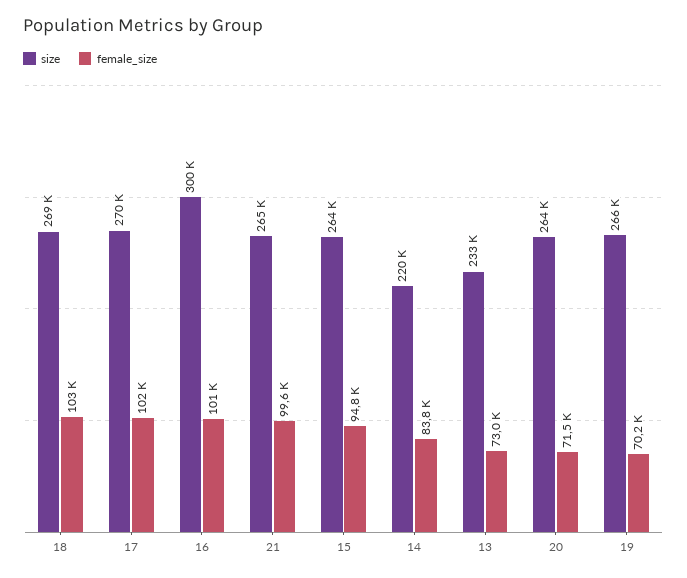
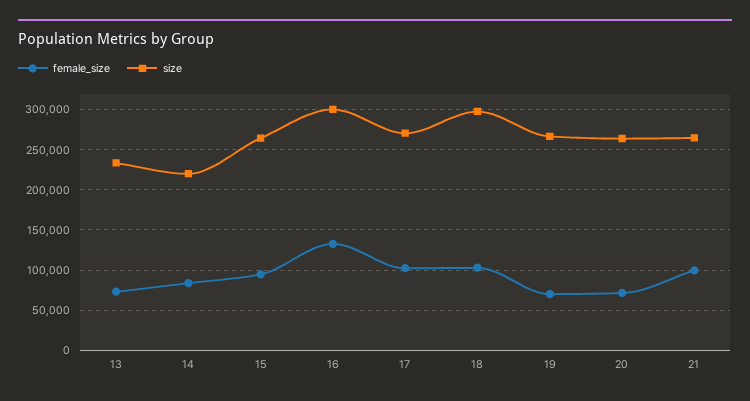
  {
    "size": {
-     "18": 269000,
+     "18": 300000,
      "17": 270000,
      "16": 300000,
      "21": 265000,
      "15": 264000,
      "14": 220000,
      "13": 233000,
      "20": 264000,
      "19": 266000
    },
    "female_size": {
      "18": 103000,
      "17": 102000,
-     "16": 101000,
+     "16": 130000,
      "21": 99600,
      "15": 94800,
      "14": 83800,
      "13": 73000,
      "20": 71500,
      "19": 70200
    }
  }

